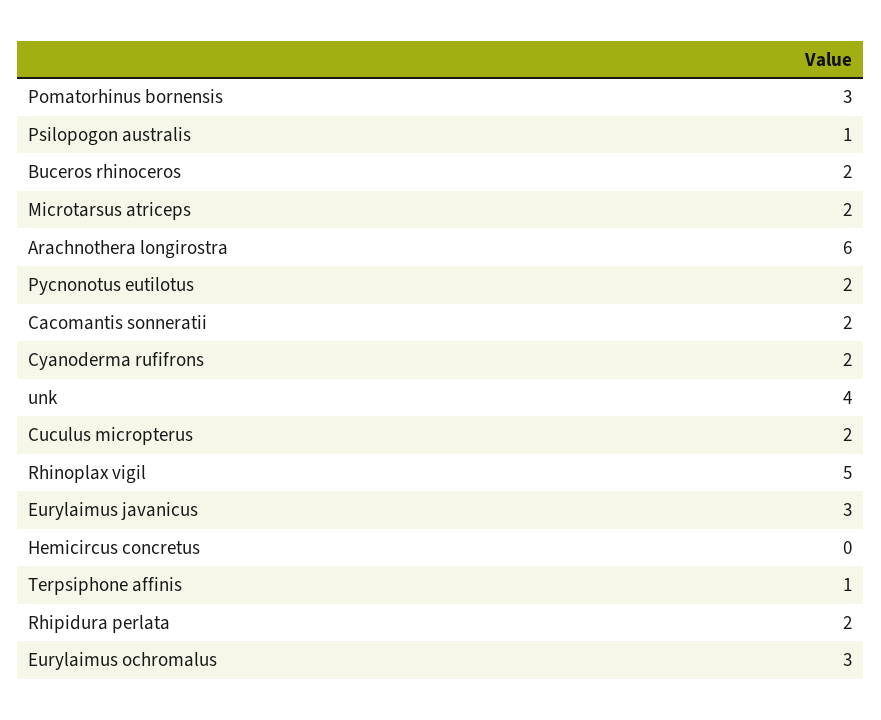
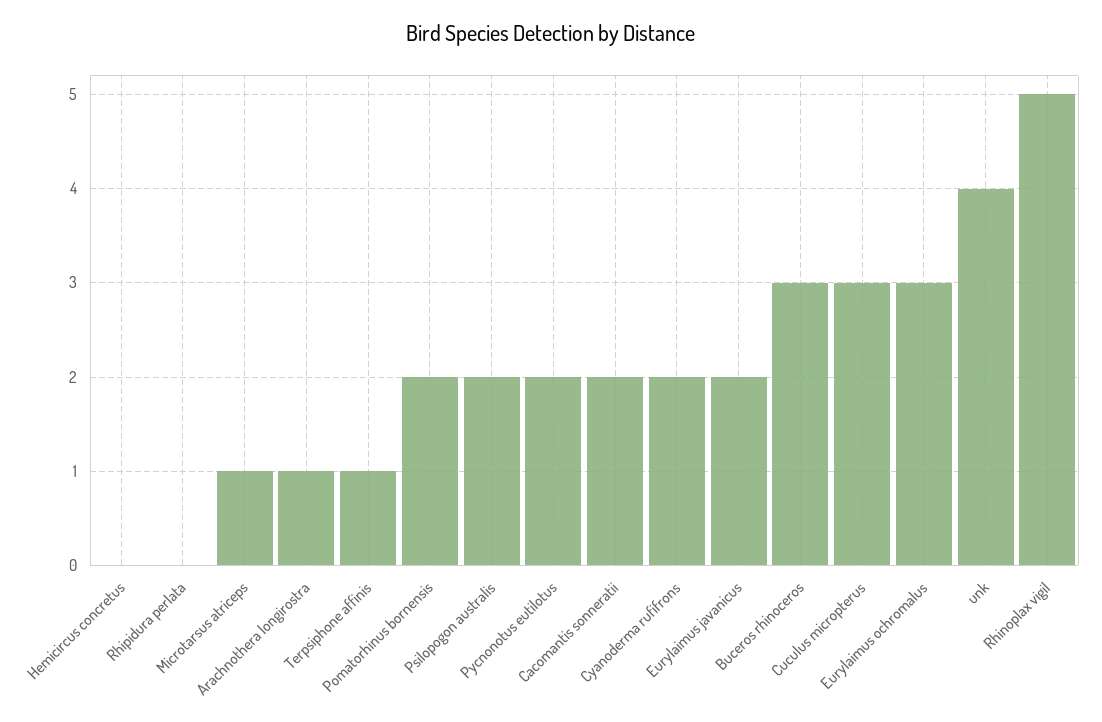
  {
-   "Pomatorhinus bornensis": 3,
+   "Pomatorhinus bornensis": 2,
-   "Psilopogon australis": 1,
+   "Psilopogon australis": 2,
-   "Buceros rhinoceros": 2,
+   "Buceros rhinoceros": 3,
-   "Microtarsus atriceps": 2,
+   "Microtarsus atriceps": 1,
-   "Arachnothera longirostra": 6,
+   "Arachnothera longirostra": 1,
    "Pycnonotus eutilotus": 2,
    "Cacomantis sonneratii": 2,
    "Cyanoderma rufifrons": 2,
    "unk": 4,
-   "Cuculus micropterus": 2,
+   "Cuculus micropterus": 3,
    "Rhinoplax vigil": 5,
-   "Eurylaimus javanicus": 3,
+   "Eurylaimus javanicus": 2,
    "Hemicircus concretus": 0,
    "Terpsiphone affinis": 1,
-   "Rhipidura perlata": 2,
+   "Rhipidura perlata": 0,
    "Eurylaimus ochromalus": 3
  }

